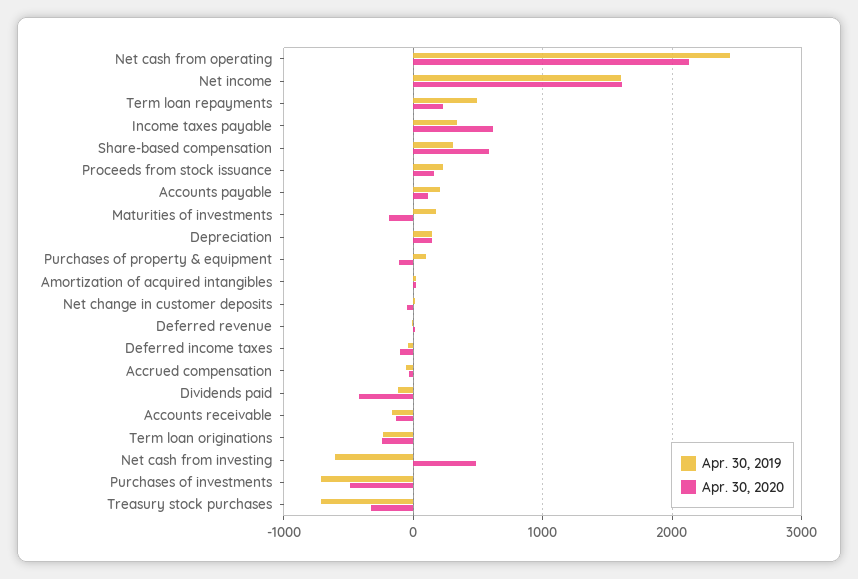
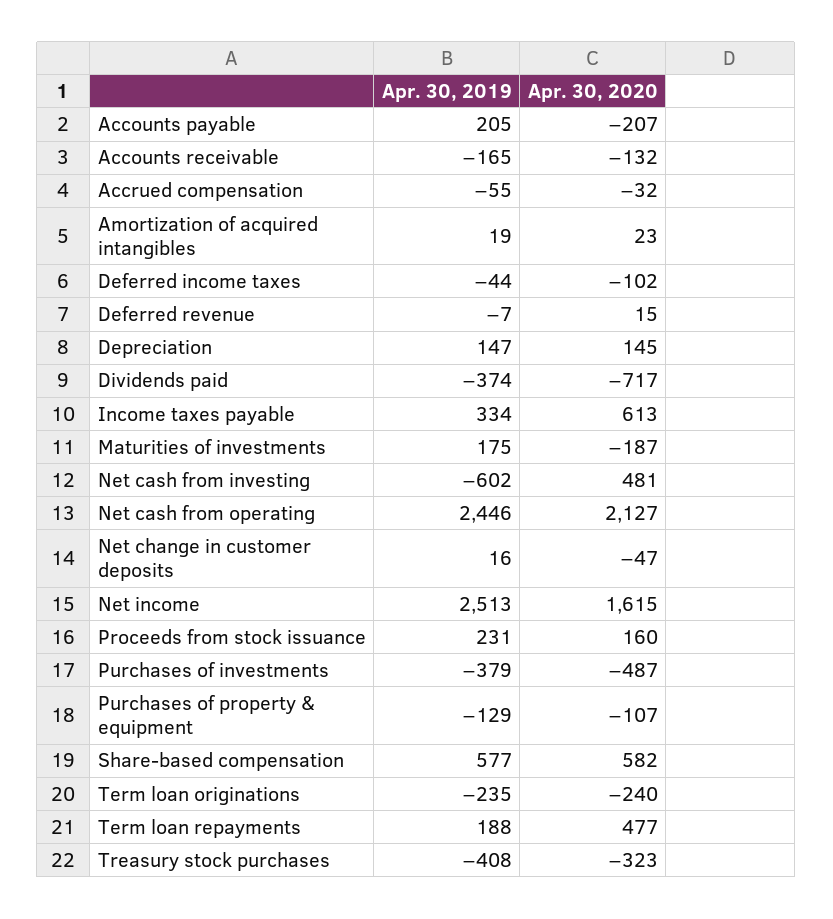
  {
    "Apr. 30, 2019": {
      "Net cash from operating": 2446,
-     "Net income": 1600,
+     "Net income": 2513,
-     "Term loan repayments": 500,
+     "Term loan repayments": 188,
      "Income taxes payable": 334,
-     "Share-based compensation": 300,
+     "Share-based compensation": 577,
      "Proceeds from stock issuance": 231,
      "Accounts payable": 205,
      "Maturities of investments": 175,
      "Depreciation": 147,
-     "Purchases of property & equipment": 100,
+     "Purchases of property & equipment": -129,
      "Amortization of acquired intangibles": 19,
      "Net change in customer deposits": 16,
      "Deferred revenue": -7,
      "Deferred income taxes": -44,
      "Accrued compensation": -55,
-     "Dividends paid": -100,
+     "Dividends paid": -374,
      "Accounts receivable": -165,
      "Term loan originations": -235,
      "Net cash from investing": -602,
-     "Purchases of investments": -700,
+     "Purchases of investments": -379,
-     "Treasury stock purchases": -700
+     "Treasury stock purchases": -408
    },
    "Apr. 30, 2020": {
      "Net cash from operating": 2127,
      "Net income": 1615,
-     "Term loan repayments": 200,
+     "Term loan repayments": 477,
      "Income taxes payable": 613,
      "Share-based compensation": 582,
      "Proceeds from stock issuance": 160,
-     "Accounts payable": 100,
+     "Accounts payable": -207,
      "Maturities of investments": -187,
      "Depreciation": 145,
      "Purchases of property & equipment": -107,
      "Amortization of acquired intangibles": 23,
      "Net change in customer deposits": -47,
      "Deferred revenue": 15,
      "Deferred income taxes": -102,
      "Accrued compensation": -32,
-     "Dividends paid": -400,
+     "Dividends paid": -717,
      "Accounts receivable": -132,
      "Term loan originations": -240,
      "Net cash from investing": 481,
      "Purchases of investments": -487,
      "Treasury stock purchases": -323
    }
  }

